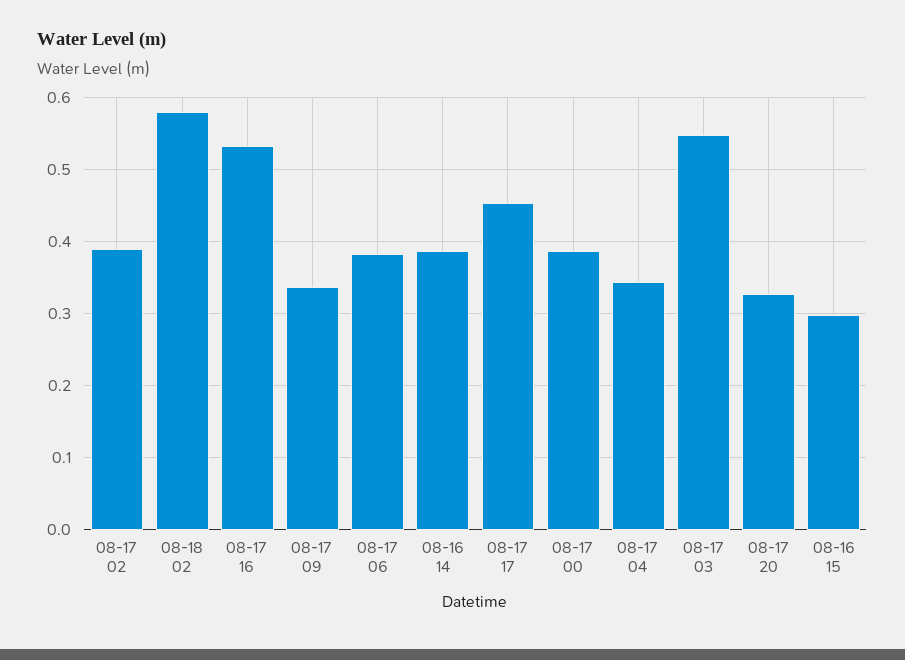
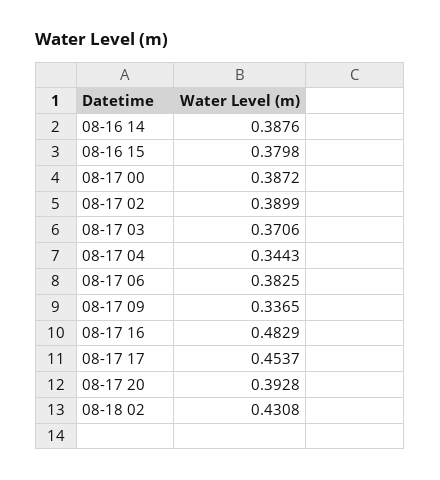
  {
    "08-17 02": 0.3899,
-   "08-18 02": 0.58,
+   "08-18 02": 0.4308,
-   "08-17 16": 0.53,
+   "08-17 16": 0.4829,
    "08-17 09": 0.3365,
    "08-17 06": 0.3825,
    "08-16 14": 0.3876,
    "08-17 17": 0.4537,
    "08-17 00": 0.3872,
    "08-17 04": 0.3443,
-   "08-17 03": 0.55,
+   "08-17 03": 0.3706,
-   "08-17 20": 0.33,
+   "08-17 20": 0.3928,
-   "08-16 15": 0.3
+   "08-16 15": 0.3798
  }

